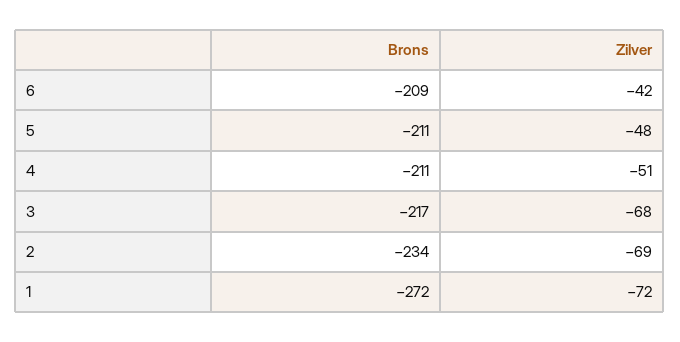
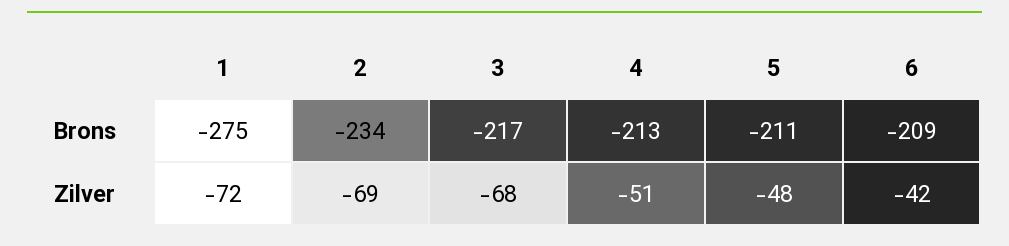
  {
    "Brons": {
      "6": -209,
      "5": -211,
-     "4": -211,
+     "4": -213,
      "3": -217,
      "2": -234,
-     "1": -272
+     "1": -275
    },
    "Zilver": {
      "6": -42,
      "5": -48,
      "4": -51,
      "3": -68,
      "2": -69,
      "1": -72
    }
  }

